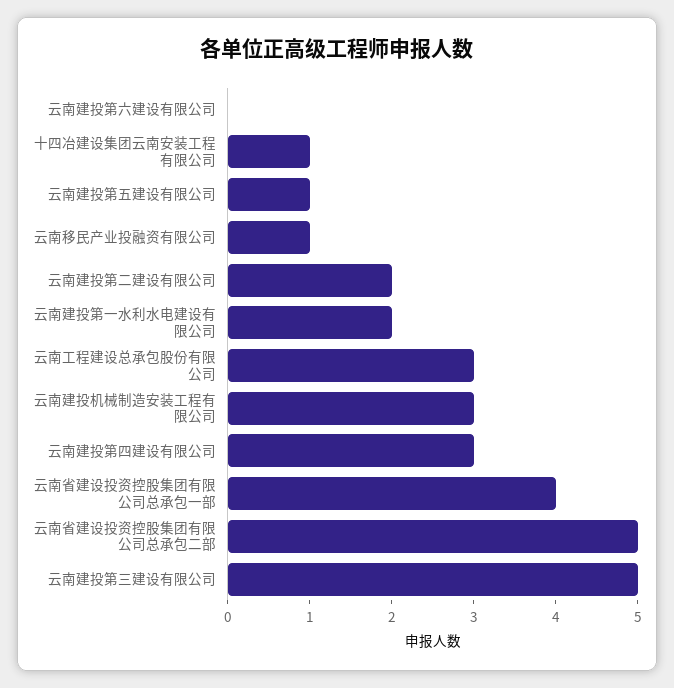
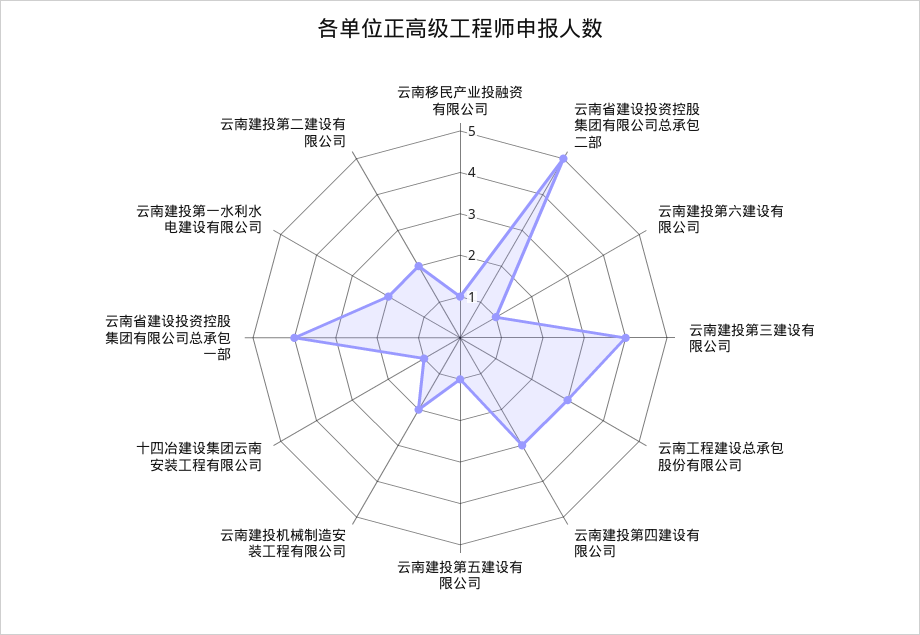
  {
-   "云南建投第六建设有限公司": 0,
+   "云南建投第六建设有限公司": 1,
    "十四冶建设集团云南安装工程有限公司": 1,
    "云南建投第五建设有限公司": 1,
    "云南移民产业投融资有限公司": 1,
    "云南建投第二建设有限公司": 2,
    "云南建投第一水利水电建设有限公司": 2,
    "云南工程建设总承包股份有限公司": 3,
-   "云南建投机械制造安装工程有限公司": 3,
+   "云南建投机械制造安装工程有限公司": 2,
    "云南建投第四建设有限公司": 3,
    "云南省建设投资控股集团有限公司总承包一部": 4,
    "云南省建设投资控股集团有限公司总承包二部": 5,
-   "云南建投第三建设有限公司": 5
+   "云南建投第三建设有限公司": 4
  }

